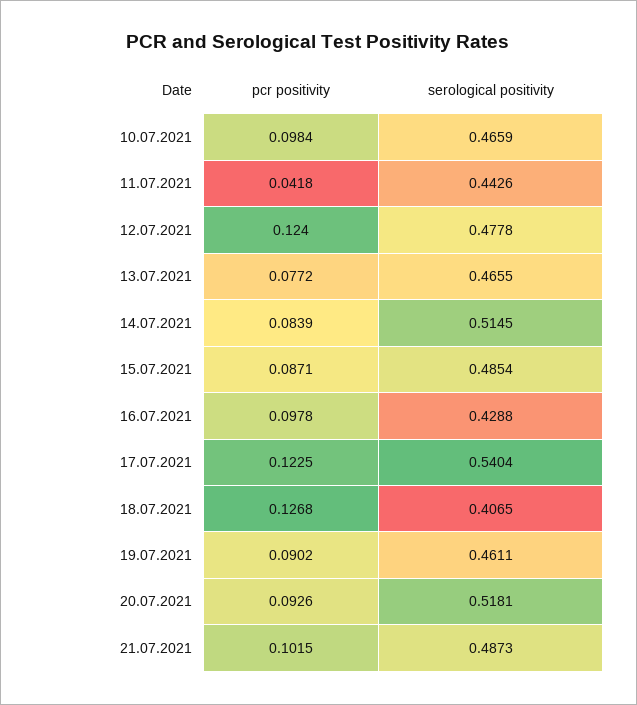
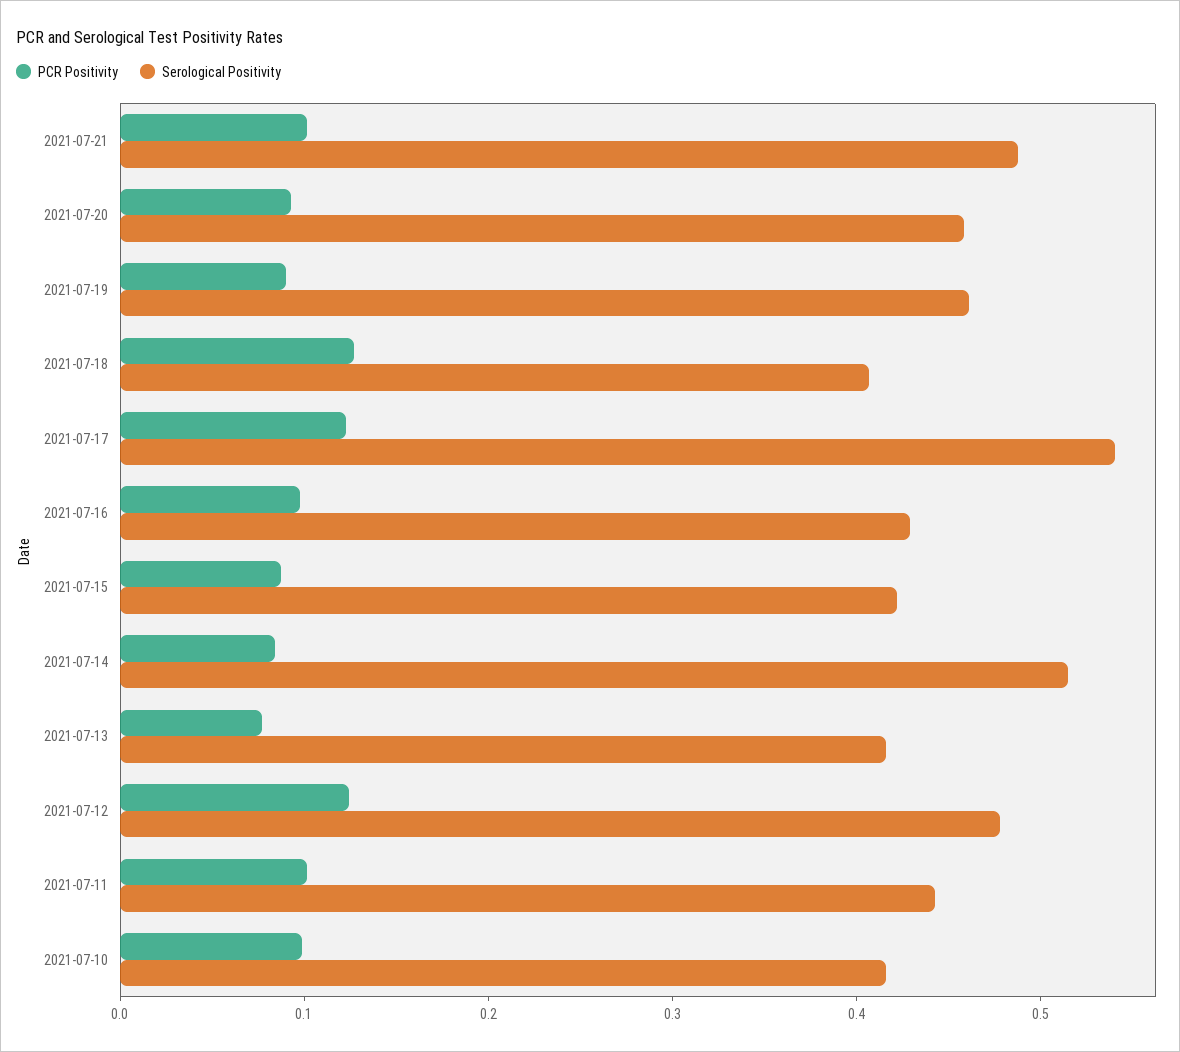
  {
    "pcr positivity": {
      "10.07.2021": 0.0984,
-     "11.07.2021": 0.0418,
+     "11.07.2021": 0.1,
      "12.07.2021": 0.124,
      "13.07.2021": 0.0772,
      "14.07.2021": 0.0839,
      "15.07.2021": 0.0871,
      "16.07.2021": 0.0978,
      "17.07.2021": 0.1225,
      "18.07.2021": 0.1268,
      "19.07.2021": 0.0902,
      "20.07.2021": 0.0926,
      "21.07.2021": 0.1015
    },
    "serological positivity": {
-     "10.07.2021": 0.4659,
+     "10.07.2021": 0.42,
      "11.07.2021": 0.4426,
      "12.07.2021": 0.4778,
-     "13.07.2021": 0.4655,
+     "13.07.2021": 0.42,
      "14.07.2021": 0.5145,
-     "15.07.2021": 0.4854,
+     "15.07.2021": 0.42,
      "16.07.2021": 0.4288,
      "17.07.2021": 0.5404,
      "18.07.2021": 0.4065,
      "19.07.2021": 0.4611,
-     "20.07.2021": 0.5181,
+     "20.07.2021": 0.46,
      "21.07.2021": 0.4873
    }
  }

